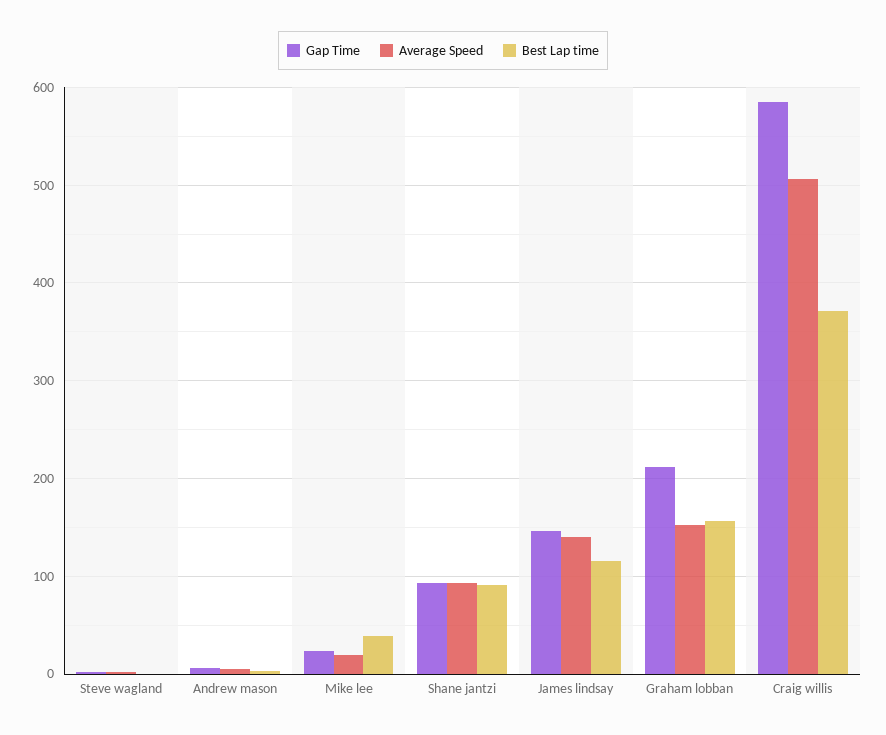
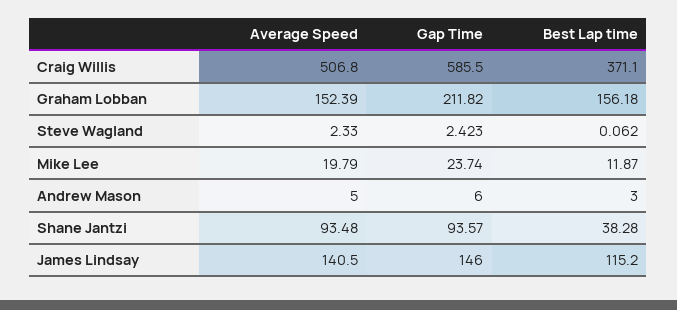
  {
    "Gap Time": {
      "Steve wagland": 2.423,
      "Andrew mason": 6,
      "Mike lee": 23.74,
      "Shane jantzi": 93.57,
      "James lindsay": 146,
      "Graham lobban": 211.82,
      "Craig willis": 585.5
    },
    "Average Speed": {
      "Steve wagland": 2.33,
      "Andrew mason": 5,
      "Mike lee": 19.79,
      "Shane jantzi": 93.48,
      "James lindsay": 140.5,
      "Graham lobban": 152.39,
      "Craig willis": 506.8
    },
    "Best Lap time": {
      "Steve wagland": 0.062,
      "Andrew mason": 3,
-     "Mike lee": 40,
+     "Mike lee": 11.87,
-     "Shane jantzi": 90,
+     "Shane jantzi": 38.28,
      "James lindsay": 115.2,
      "Graham lobban": 156.18,
      "Craig willis": 371.1
    }
  }

